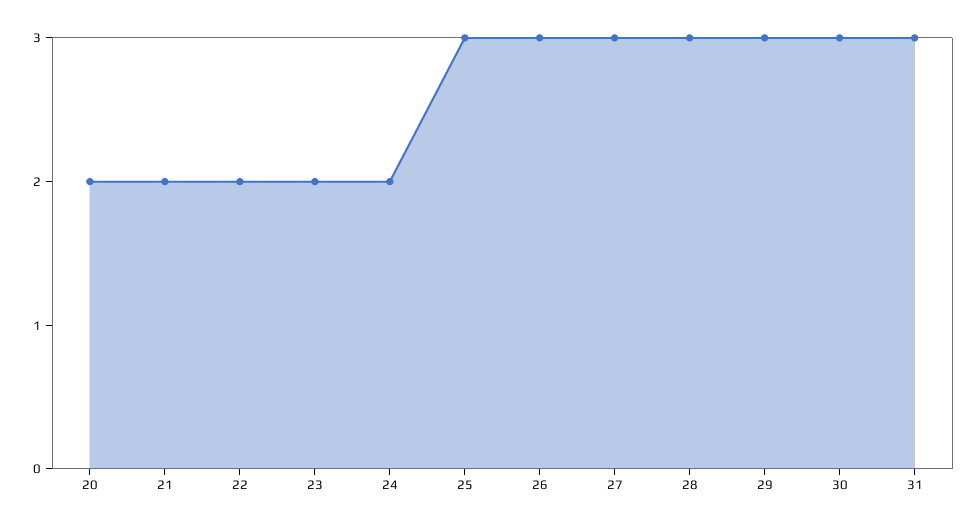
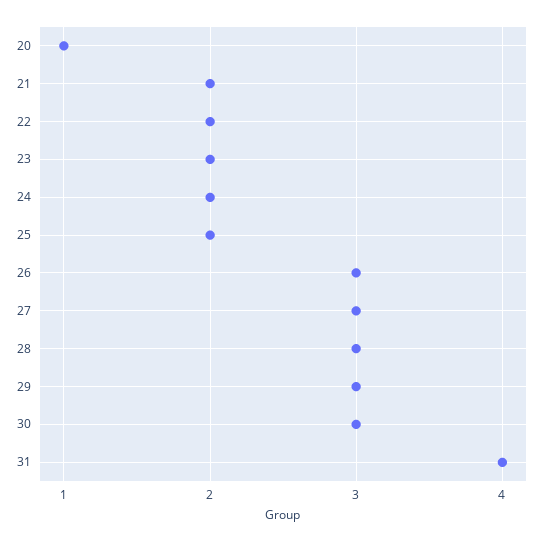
  {
-   "20": 2,
+   "20": 1,
    "21": 2,
    "22": 2,
    "23": 2,
    "24": 2,
-   "25": 3,
+   "25": 2,
    "26": 3,
    "27": 3,
    "28": 3,
    "29": 3,
    "30": 3,
-   "31": 3
+   "31": 4
  }

